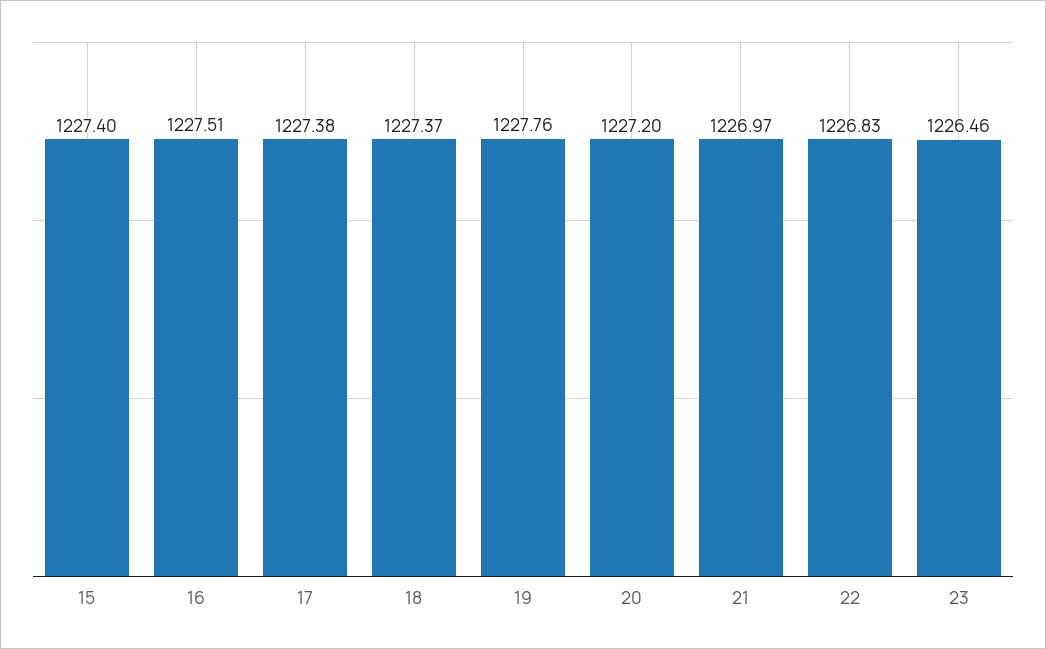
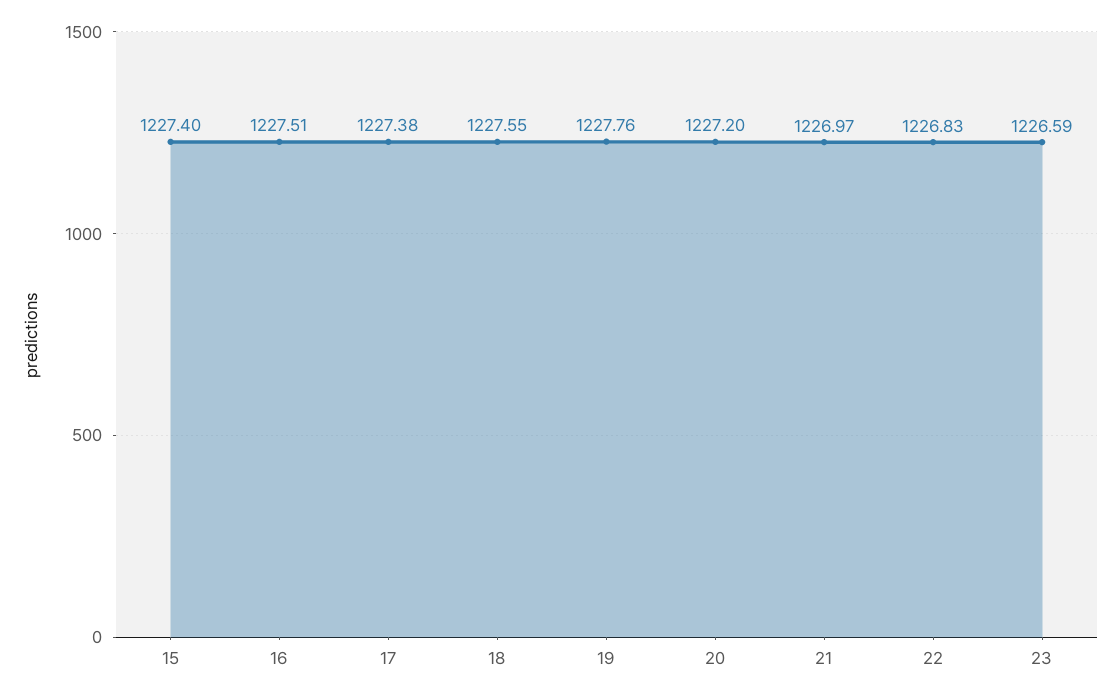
  {
    "15": 1227.4,
    "16": 1227.51,
    "17": 1227.38,
-   "18": 1227.37,
+   "18": 1227.55,
    "19": 1227.76,
    "20": 1227.2,
    "21": 1226.97,
    "22": 1226.83,
-   "23": 1226.46
+   "23": 1226.59
  }

